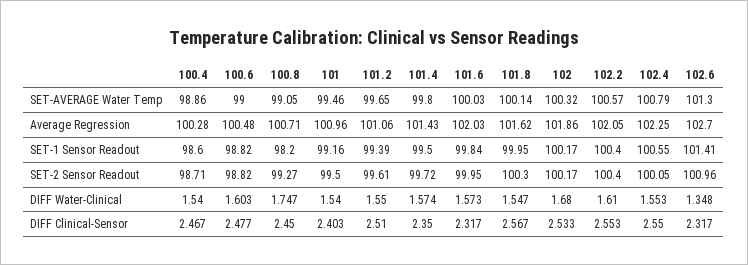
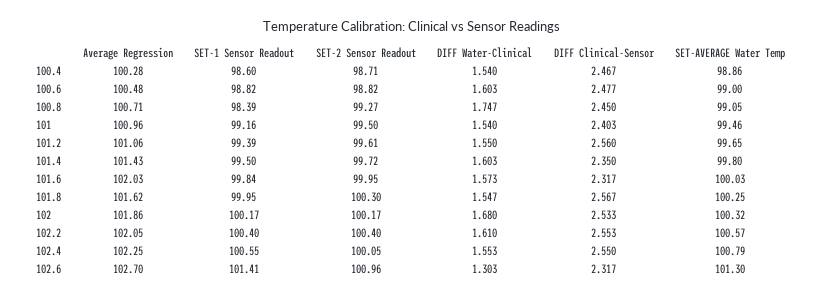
  {
    "100.4": {
      "SET-AVERAGE Water Temp": 98.86,
      "Average Regression": 100.28,
      "SET-1 Sensor Readout": 98.6,
      "SET-2 Sensor Readout": 98.71,
      "DIFF Water-Clinical": 1.54,
      "DIFF Clinical-Sensor": 2.467
    },
    "100.6": {
      "SET-AVERAGE Water Temp": 99,
      "Average Regression": 100.48,
      "SET-1 Sensor Readout": 98.82,
      "SET-2 Sensor Readout": 98.82,
      "DIFF Water-Clinical": 1.603,
      "DIFF Clinical-Sensor": 2.477
    },
    "100.8": {
      "SET-AVERAGE Water Temp": 99.05,
      "Average Regression": 100.71,
-     "SET-1 Sensor Readout": 98.2,
+     "SET-1 Sensor Readout": 98.39,
      "SET-2 Sensor Readout": 99.27,
      "DIFF Water-Clinical": 1.747,
      "DIFF Clinical-Sensor": 2.45
    },
    "101": {
      "SET-AVERAGE Water Temp": 99.46,
      "Average Regression": 100.96,
      "SET-1 Sensor Readout": 99.16,
      "SET-2 Sensor Readout": 99.5,
      "DIFF Water-Clinical": 1.54,
      "DIFF Clinical-Sensor": 2.403
    },
    "101.2": {
      "SET-AVERAGE Water Temp": 99.65,
      "Average Regression": 101.06,
      "SET-1 Sensor Readout": 99.39,
      "SET-2 Sensor Readout": 99.61,
      "DIFF Water-Clinical": 1.55,
-     "DIFF Clinical-Sensor": 2.51
+     "DIFF Clinical-Sensor": 2.56
    },
    "101.4": {
      "SET-AVERAGE Water Temp": 99.8,
      "Average Regression": 101.43,
      "SET-1 Sensor Readout": 99.5,
      "SET-2 Sensor Readout": 99.72,
-     "DIFF Water-Clinical": 1.574,
+     "DIFF Water-Clinical": 1.603,
      "DIFF Clinical-Sensor": 2.35
    },
    "101.6": {
      "SET-AVERAGE Water Temp": 100.03,
      "Average Regression": 102.03,
      "SET-1 Sensor Readout": 99.84,
      "SET-2 Sensor Readout": 99.95,
      "DIFF Water-Clinical": 1.573,
      "DIFF Clinical-Sensor": 2.317
    },
    "101.8": {
-     "SET-AVERAGE Water Temp": 100.14,
+     "SET-AVERAGE Water Temp": 100.25,
      "Average Regression": 101.62,
      "SET-1 Sensor Readout": 99.95,
      "SET-2 Sensor Readout": 100.3,
      "DIFF Water-Clinical": 1.547,
      "DIFF Clinical-Sensor": 2.567
    },
    "102": {
      "SET-AVERAGE Water Temp": 100.32,
      "Average Regression": 101.86,
      "SET-1 Sensor Readout": 100.17,
      "SET-2 Sensor Readout": 100.17,
      "DIFF Water-Clinical": 1.68,
      "DIFF Clinical-Sensor": 2.533
    },
    "102.2": {
      "SET-AVERAGE Water Temp": 100.57,
      "Average Regression": 102.05,
      "SET-1 Sensor Readout": 100.4,
      "SET-2 Sensor Readout": 100.4,
      "DIFF Water-Clinical": 1.61,
      "DIFF Clinical-Sensor": 2.553
    },
    "102.4": {
      "SET-AVERAGE Water Temp": 100.79,
      "Average Regression": 102.25,
      "SET-1 Sensor Readout": 100.55,
      "SET-2 Sensor Readout": 100.05,
      "DIFF Water-Clinical": 1.553,
      "DIFF Clinical-Sensor": 2.55
    },
    "102.6": {
      "SET-AVERAGE Water Temp": 101.3,
      "Average Regression": 102.7,
      "SET-1 Sensor Readout": 101.41,
      "SET-2 Sensor Readout": 100.96,
-     "DIFF Water-Clinical": 1.348,
+     "DIFF Water-Clinical": 1.303,
      "DIFF Clinical-Sensor": 2.317
    }
  }

